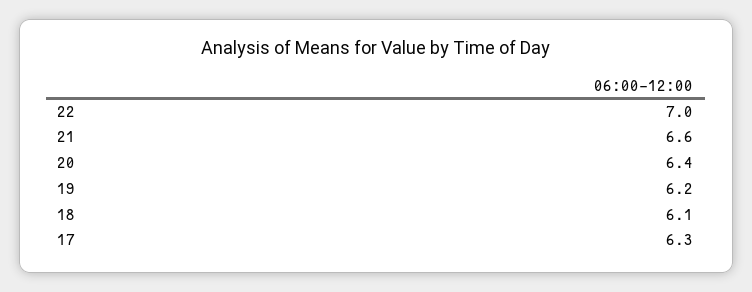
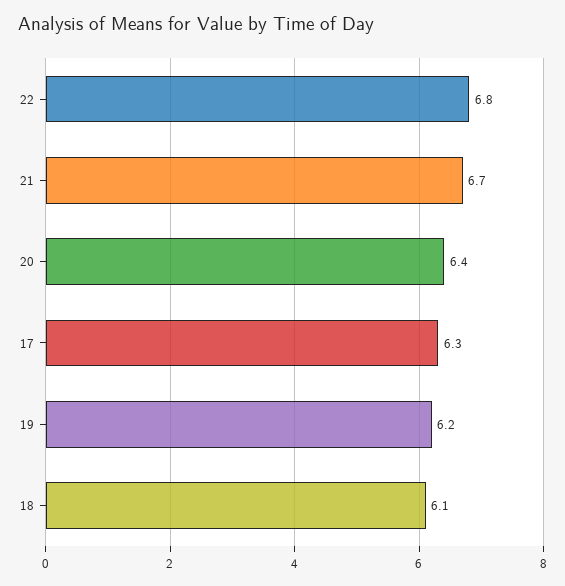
  {
-   "22": 7,
+   "22": 6.8,
-   "21": 6.6,
+   "21": 6.7,
    "20": 6.4,
    "19": 6.2,
    "18": 6.1,
    "17": 6.3
  }

